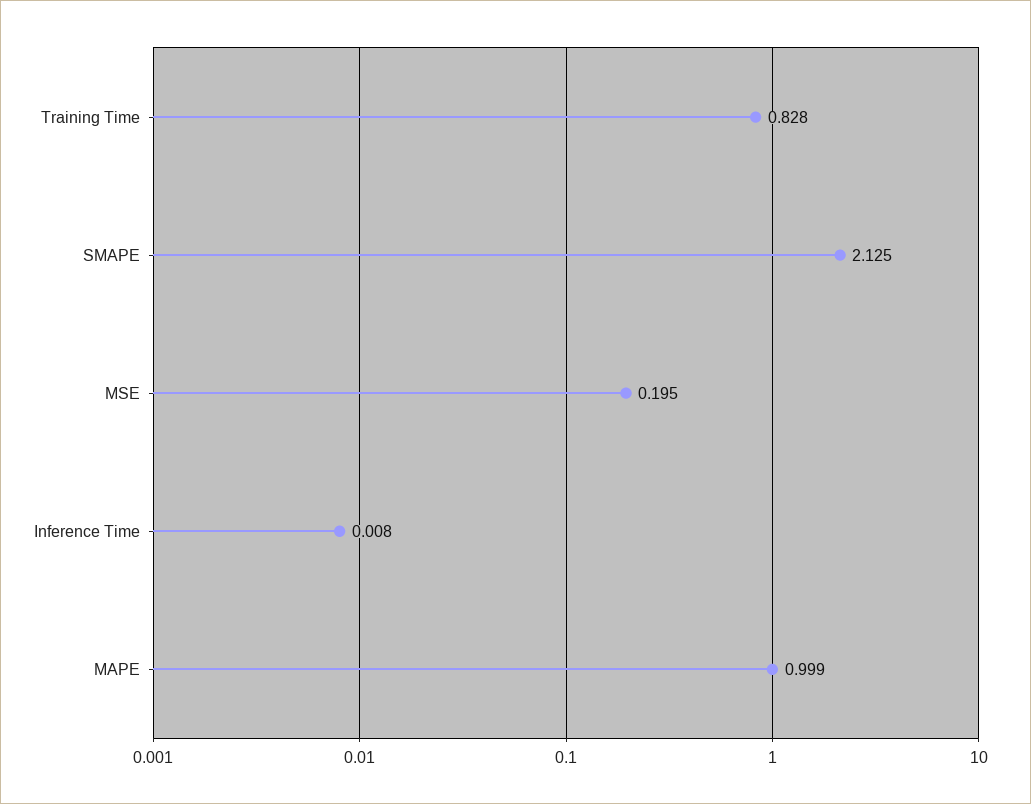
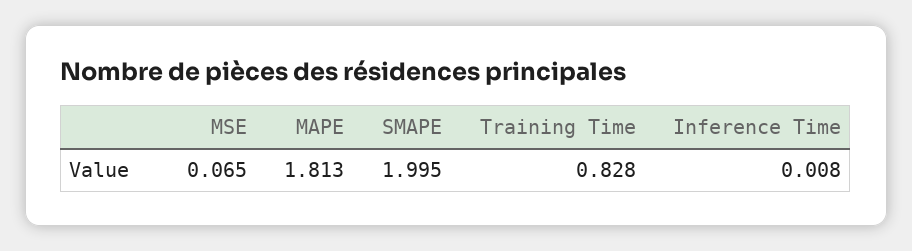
  {
    "Training Time": 0.828,
-   "SMAPE": 2.125,
+   "SMAPE": 1.995,
-   "MSE": 0.195,
+   "MSE": 0.065,
    "Inference Time": 0.008,
-   "MAPE": 0.999
+   "MAPE": 1.813
  }

